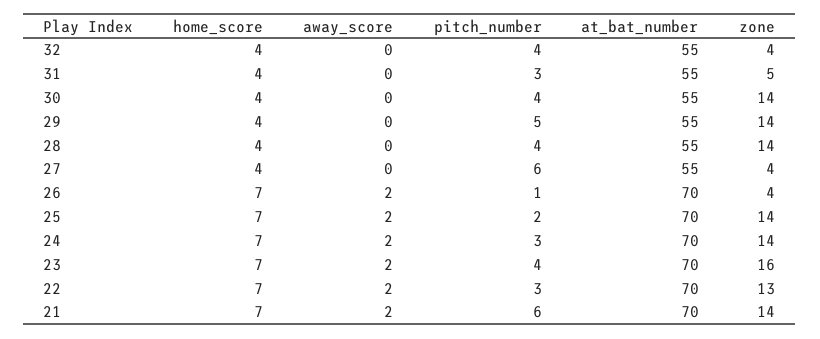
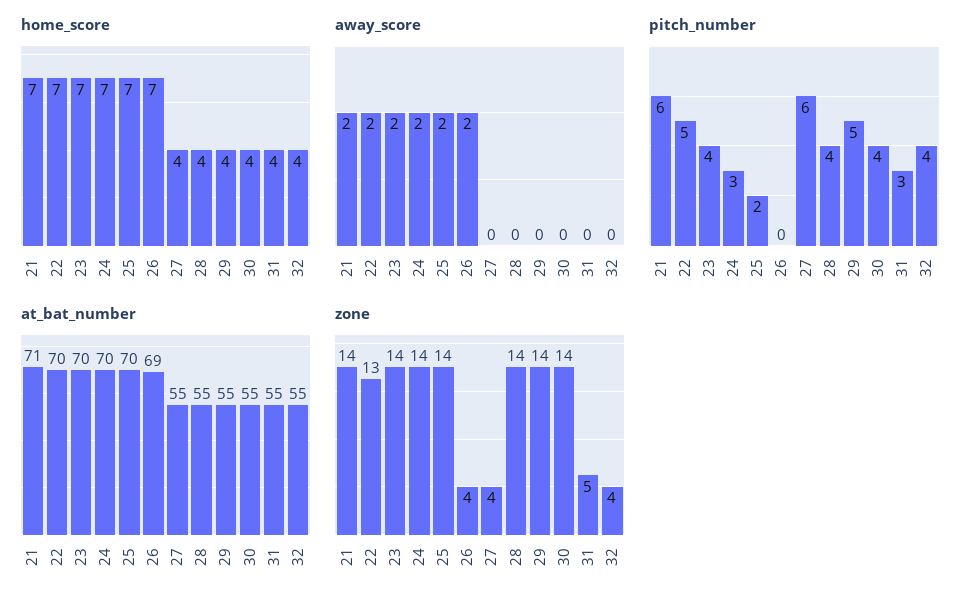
  {
    "home_score": {
      "32": 4,
      "31": 4,
      "30": 4,
      "29": 4,
      "28": 4,
      "27": 4,
      "26": 7,
      "25": 7,
      "24": 7,
      "23": 7,
      "22": 7,
      "21": 7
    },
    "away_score": {
      "32": 0,
      "31": 0,
      "30": 0,
      "29": 0,
      "28": 0,
      "27": 0,
      "26": 2,
      "25": 2,
      "24": 2,
      "23": 2,
      "22": 2,
      "21": 2
    },
    "pitch_number": {
      "32": 4,
      "31": 3,
      "30": 4,
      "29": 5,
      "28": 4,
      "27": 6,
-     "26": 1,
+     "26": 0,
      "25": 2,
      "24": 3,
      "23": 4,
-     "22": 3,
+     "22": 5,
      "21": 6
    },
    "at_bat_number": {
      "32": 55,
      "31": 55,
      "30": 55,
      "29": 55,
      "28": 55,
      "27": 55,
-     "26": 70,
+     "26": 69,
      "25": 70,
      "24": 70,
      "23": 70,
      "22": 70,
-     "21": 70
+     "21": 71
    },
    "zone": {
      "32": 4,
      "31": 5,
      "30": 14,
      "29": 14,
      "28": 14,
      "27": 4,
      "26": 4,
      "25": 14,
      "24": 14,
-     "23": 16,
+     "23": 14,
      "22": 13,
      "21": 14
    }
  }

